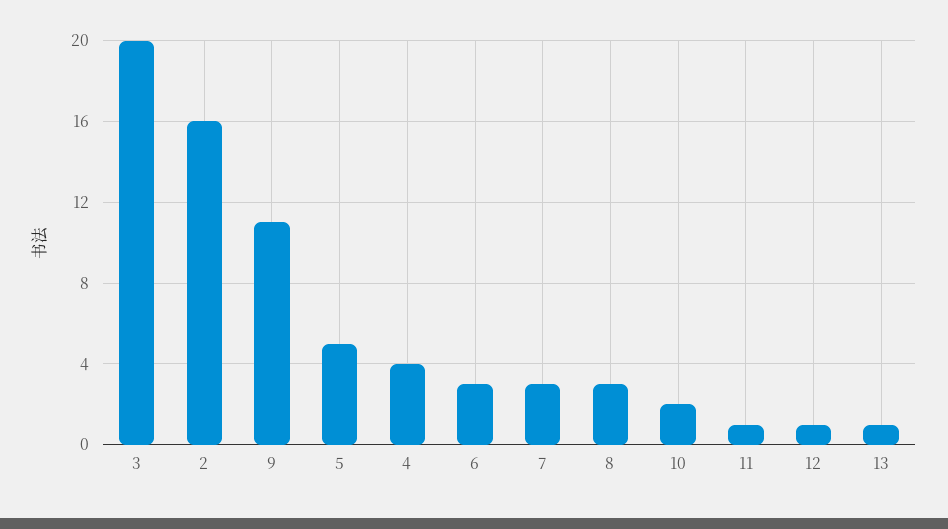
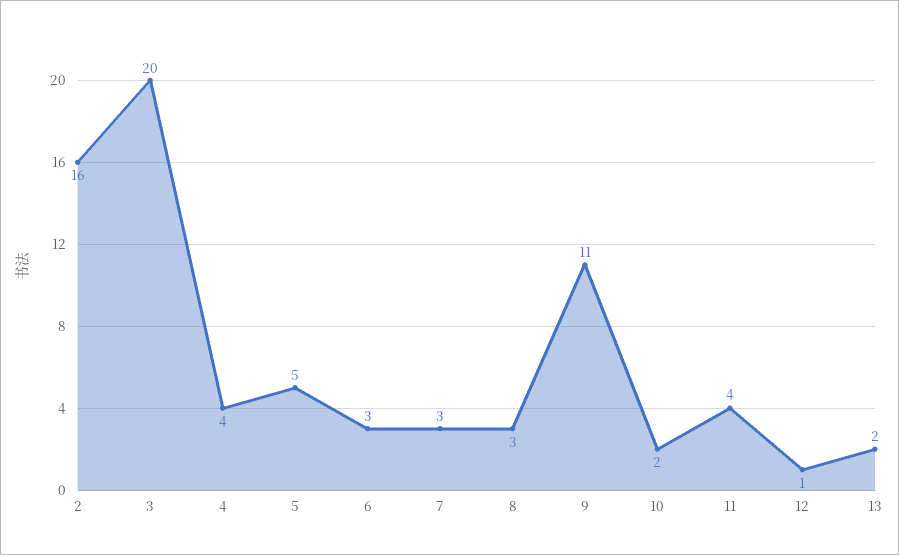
  {
    "3": 20,
    "2": 16,
    "9": 11,
    "5": 5,
    "4": 4,
    "6": 3,
    "7": 3,
    "8": 3,
    "10": 2,
-   "11": 1,
+   "11": 4,
    "12": 1,
-   "13": 1
+   "13": 2
  }

